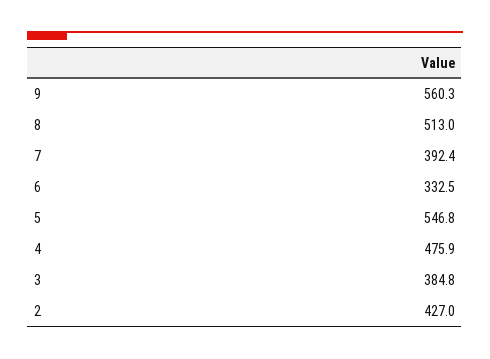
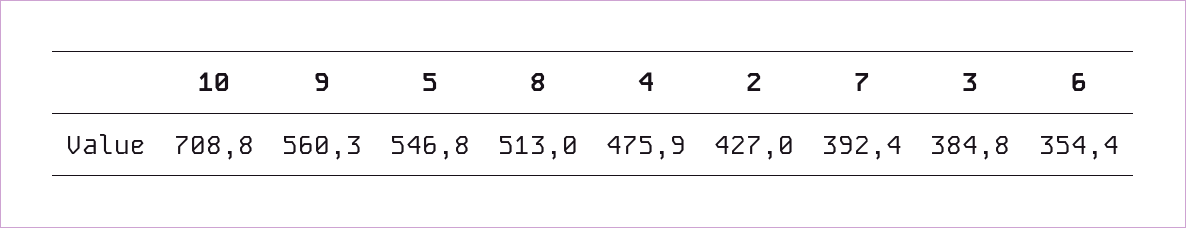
  {
    "9": 560.3,
    "8": 513,
    "7": 392.4,
-   "6": 332.5,
+   "6": 354.4,
    "5": 546.8,
    "4": 475.9,
    "3": 384.8,
-   "2": 427
+   "2": 427,
+   "10": 708.8
  }

